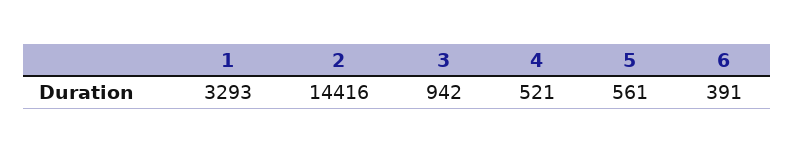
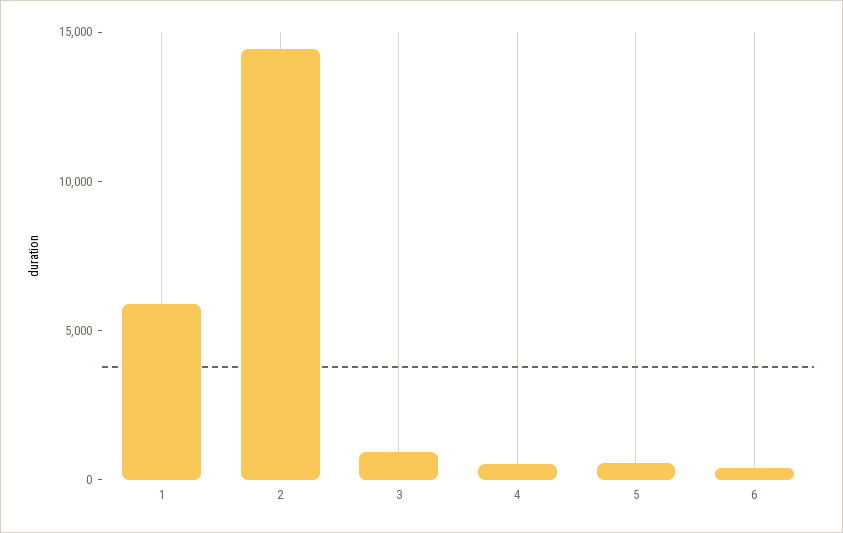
  {
-   "1": 3293,
+   "1": 6000,
    "2": 14416,
    "3": 942,
    "4": 521,
    "5": 561,
    "6": 391
  }

